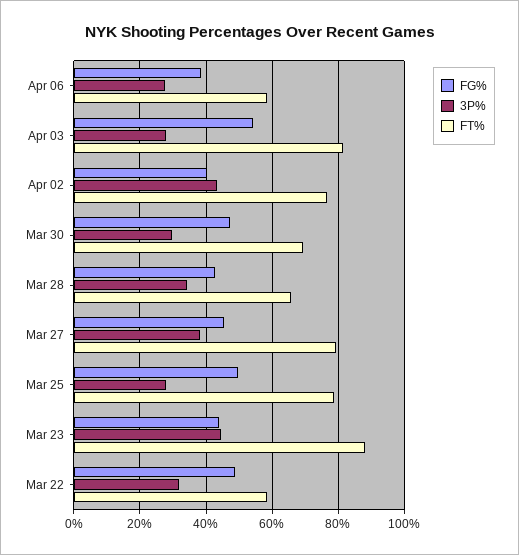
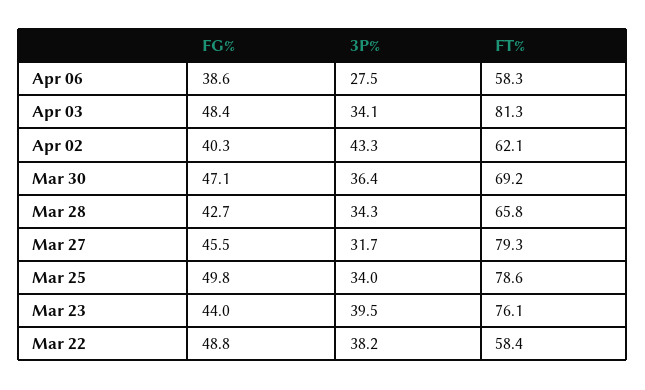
  {
    "FG%": {
      "Apr 06": 38.6,
-     "Apr 03": 54,
+     "Apr 03": 48.4,
      "Apr 02": 40.3,
      "Mar 30": 47.1,
      "Mar 28": 42.7,
      "Mar 27": 45.5,
      "Mar 25": 49.8,
      "Mar 23": 44,
      "Mar 22": 48.8
    },
    "3P%": {
      "Apr 06": 27.5,
-     "Apr 03": 28,
+     "Apr 03": 34.1,
      "Apr 02": 43.3,
-     "Mar 30": 30,
+     "Mar 30": 36.4,
      "Mar 28": 34.3,
-     "Mar 27": 38,
+     "Mar 27": 31.7,
-     "Mar 25": 28,
+     "Mar 25": 34,
-     "Mar 23": 44,
+     "Mar 23": 39.5,
-     "Mar 22": 32
+     "Mar 22": 38.2
    },
    "FT%": {
      "Apr 06": 58.3,
      "Apr 03": 81.3,
-     "Apr 02": 76,
+     "Apr 02": 62.1,
      "Mar 30": 69.2,
      "Mar 28": 65.8,
      "Mar 27": 79.3,
      "Mar 25": 78.6,
-     "Mar 23": 88,
+     "Mar 23": 76.1,
      "Mar 22": 58.4
    }
  }

